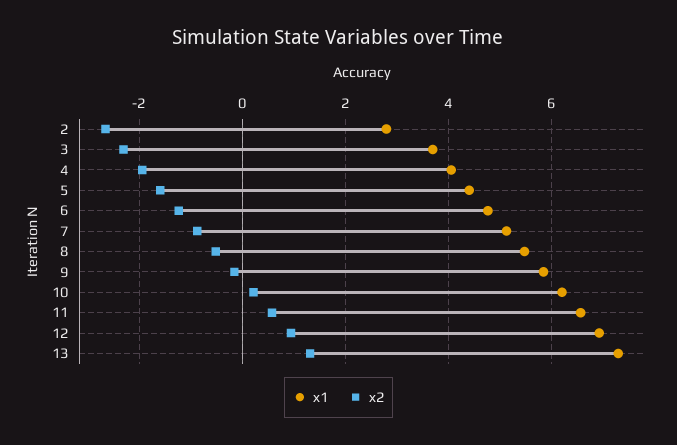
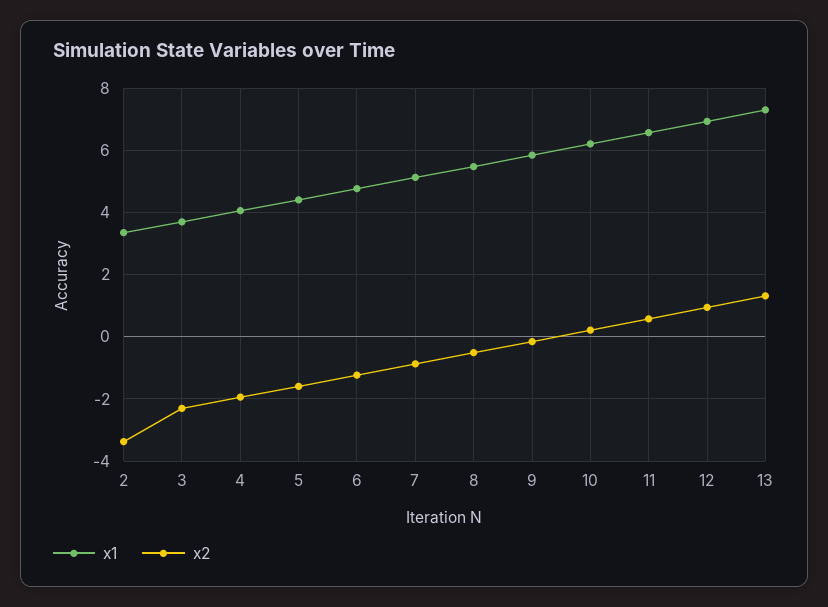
  {
    "x1": {
-     "2": 2.8,
+     "2": 3.4,
      "3": 3.8,
      "4": 4,
      "5": 4.4,
      "6": 4.8,
      "7": 5.2,
      "8": 5.4,
      "9": 5.8,
      "10": 6.2,
      "11": 6.6,
      "12": 7,
      "13": 7.4
    },
    "x2": {
-     "2": -2.6,
+     "2": -3.4,
      "3": -2.4,
      "4": -2,
      "5": -1.6,
      "6": -1.2,
      "7": -0.8,
      "8": -0.6,
      "9": -0.2,
      "10": 0.2,
      "11": 0.6,
      "12": 1,
      "13": 1.4
    }
  }

